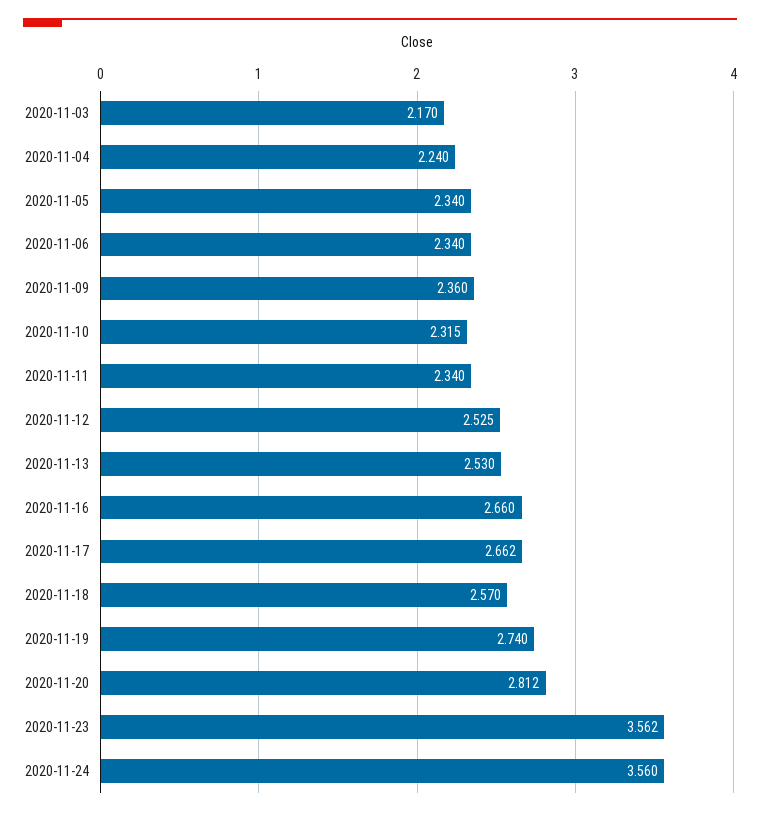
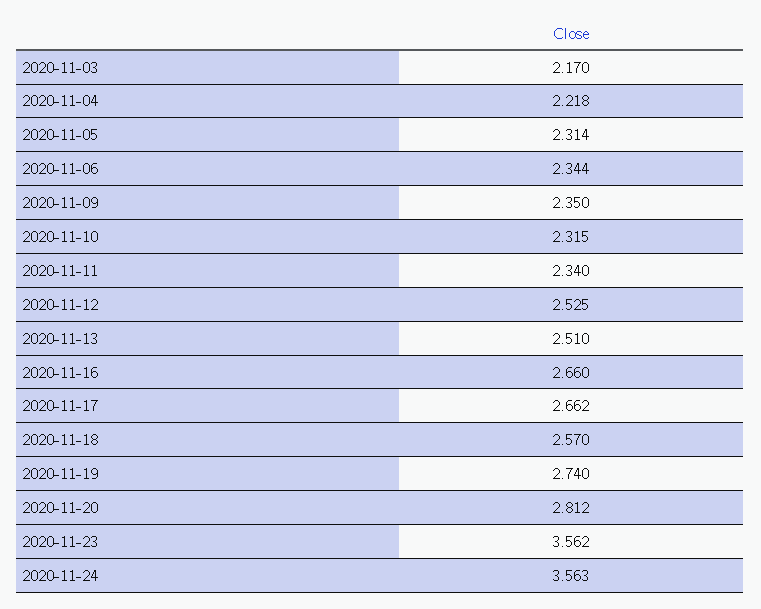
  {
    "2020-11-03": 2.17,
-   "2020-11-04": 2.24,
+   "2020-11-04": 2.218,
-   "2020-11-05": 2.34,
+   "2020-11-05": 2.314,
-   "2020-11-06": 2.34,
+   "2020-11-06": 2.344,
-   "2020-11-09": 2.36,
+   "2020-11-09": 2.35,
    "2020-11-10": 2.315,
    "2020-11-11": 2.34,
    "2020-11-12": 2.525,
-   "2020-11-13": 2.53,
+   "2020-11-13": 2.51,
    "2020-11-16": 2.66,
    "2020-11-17": 2.662,
    "2020-11-18": 2.57,
    "2020-11-19": 2.74,
    "2020-11-20": 2.812,
    "2020-11-23": 3.562,
-   "2020-11-24": 3.56
+   "2020-11-24": 3.563
  }

